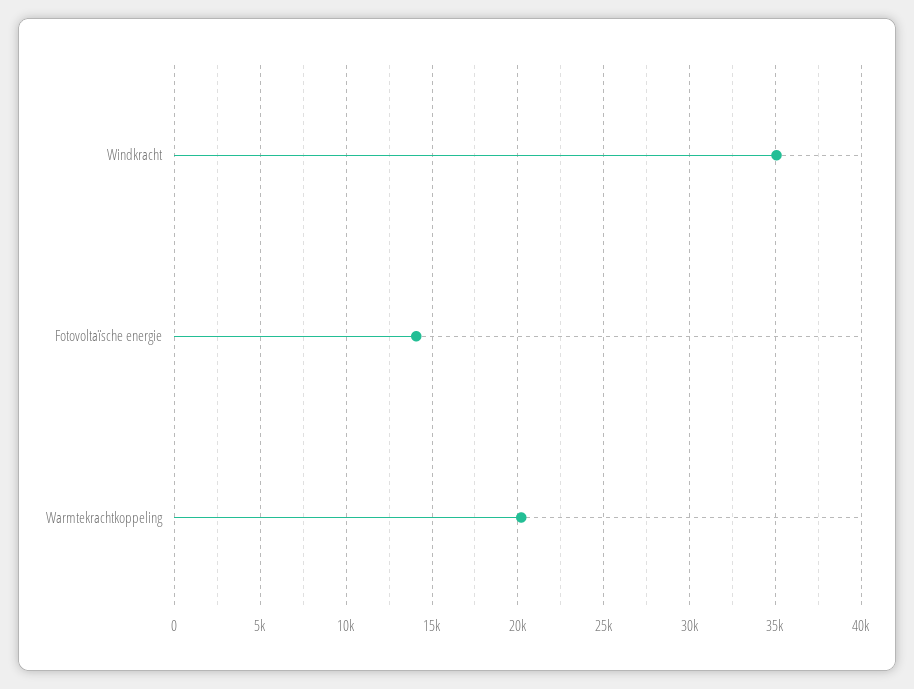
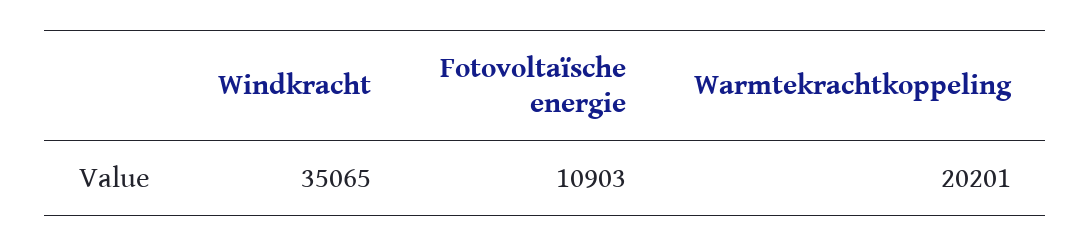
  {
    "Windkracht": 35065,
-   "Fotovoltaïsche energie": 14000,
+   "Fotovoltaïsche energie": 10903,
    "Warmtekrachtkoppeling": 20201
  }

